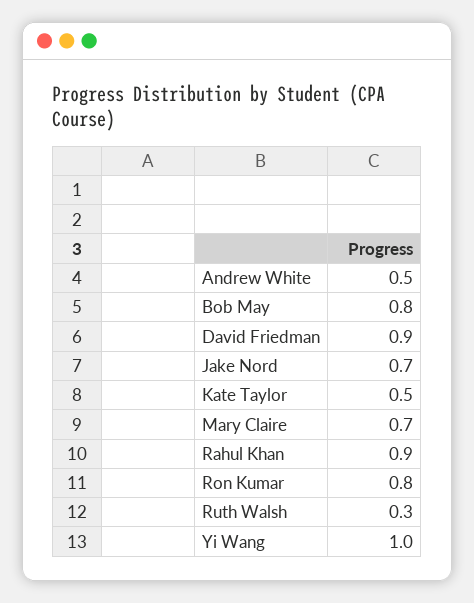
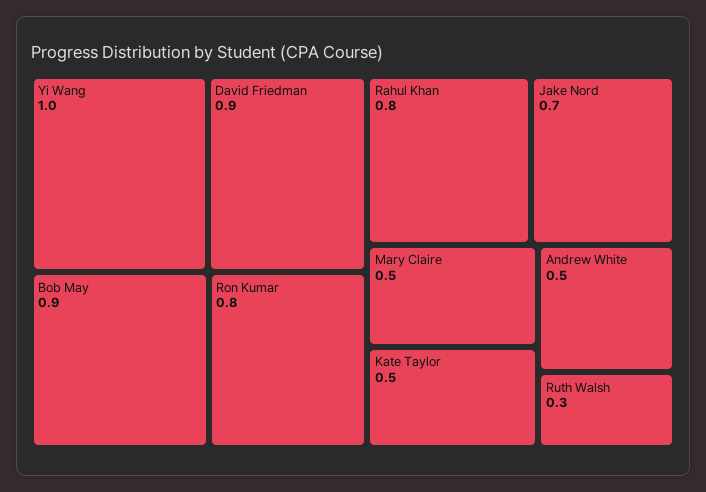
  {
    "Andrew White": 0.5,
-   "Bob May": 0.8,
+   "Bob May": 0.9,
    "David Friedman": 0.9,
    "Jake Nord": 0.7,
    "Kate Taylor": 0.5,
-   "Mary Claire": 0.7,
+   "Mary Claire": 0.5,
-   "Rahul Khan": 0.9,
+   "Rahul Khan": 0.8,
    "Ron Kumar": 0.8,
    "Ruth Walsh": 0.3,
    "Yi Wang": 1
  }

